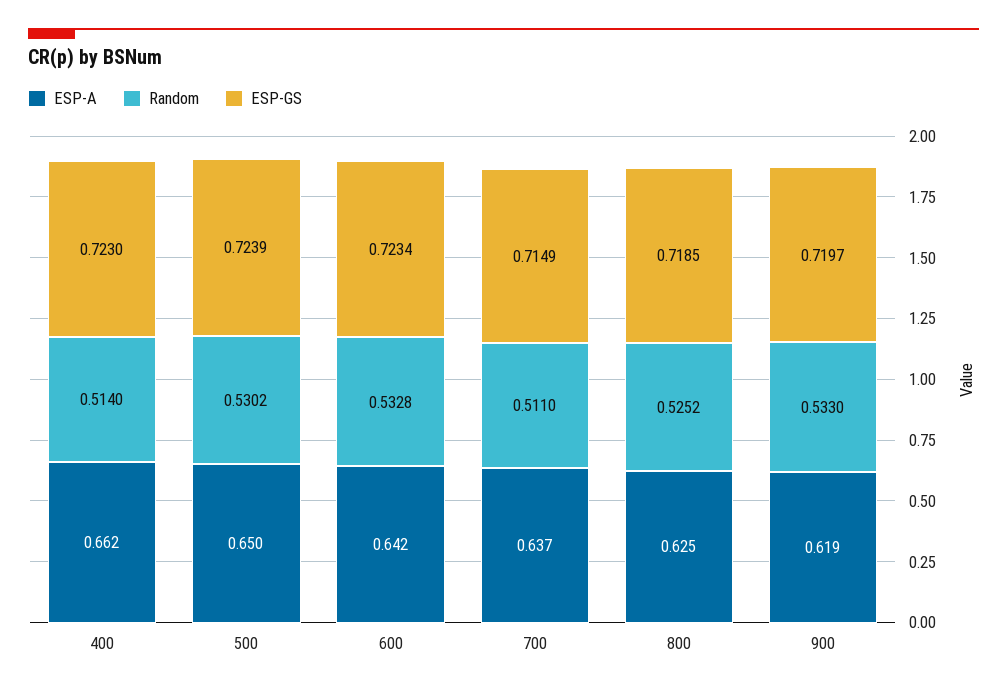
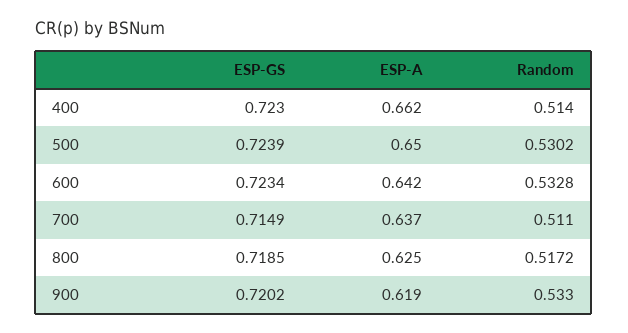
  {
    "ESP-A": {
      "400": 0.662,
      "500": 0.65,
      "600": 0.642,
      "700": 0.637,
      "800": 0.625,
      "900": 0.619
    },
    "Random": {
      "400": 0.514,
      "500": 0.5302,
      "600": 0.5328,
      "700": 0.511,
-     "800": 0.5252,
+     "800": 0.5172,
      "900": 0.533
    },
    "ESP-GS": {
      "400": 0.723,
      "500": 0.7239,
      "600": 0.7234,
      "700": 0.7149,
      "800": 0.7185,
-     "900": 0.7197
+     "900": 0.7202
    }
  }

